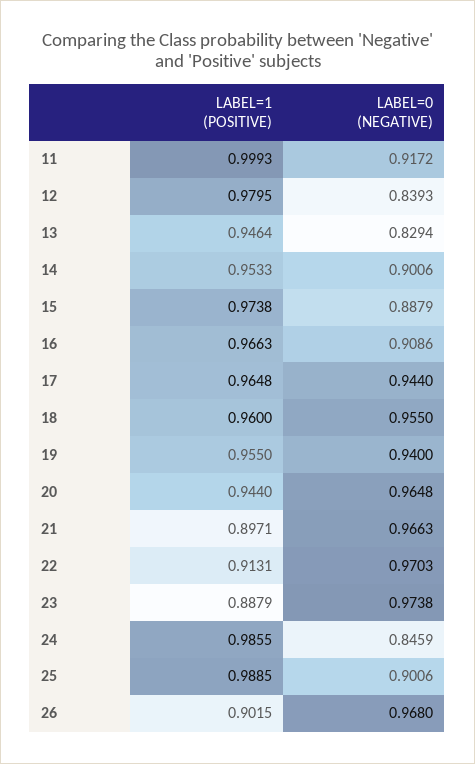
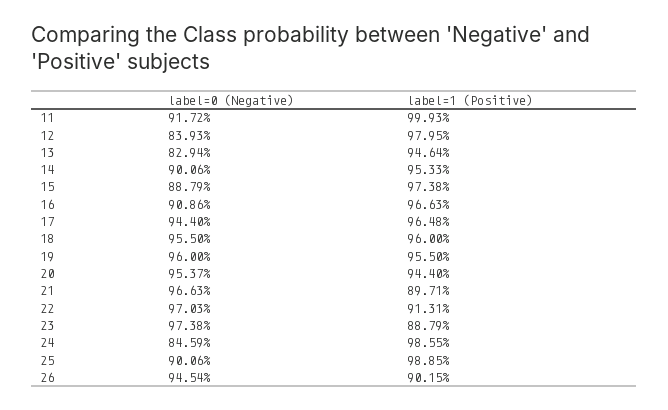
  {
    "LABEL=1 (POSITIVE)": {
      "11": 0.9993,
      "12": 0.9795,
      "13": 0.9464,
      "14": 0.9533,
      "15": 0.9738,
      "16": 0.9663,
      "17": 0.9648,
      "18": 0.96,
      "19": 0.955,
      "20": 0.944,
      "21": 0.8971,
      "22": 0.9131,
      "23": 0.8879,
      "24": 0.9855,
      "25": 0.9885,
      "26": 0.9015
    },
    "LABEL=0 (NEGATIVE)": {
      "11": 0.9172,
      "12": 0.8393,
      "13": 0.8294,
      "14": 0.9006,
      "15": 0.8879,
      "16": 0.9086,
      "17": 0.944,
      "18": 0.955,
-     "19": 0.94,
+     "19": 0.96,
-     "20": 0.9648,
+     "20": 0.9537,
      "21": 0.9663,
      "22": 0.9703,
      "23": 0.9738,
      "24": 0.8459,
      "25": 0.9006,
-     "26": 0.968
+     "26": 0.9454
    }
  }

